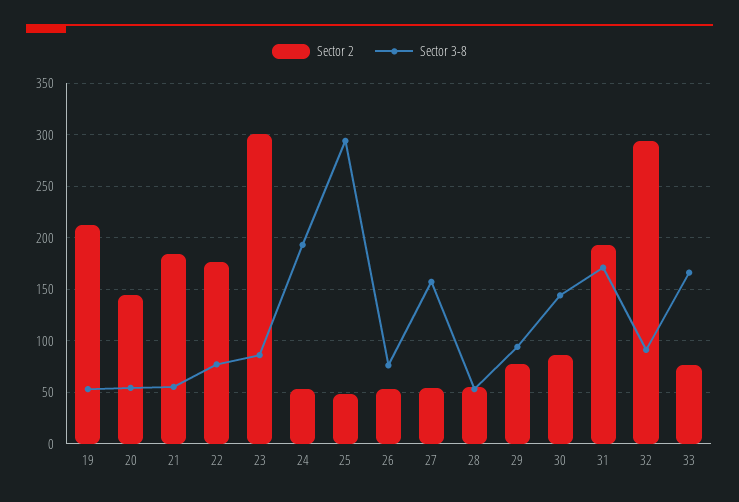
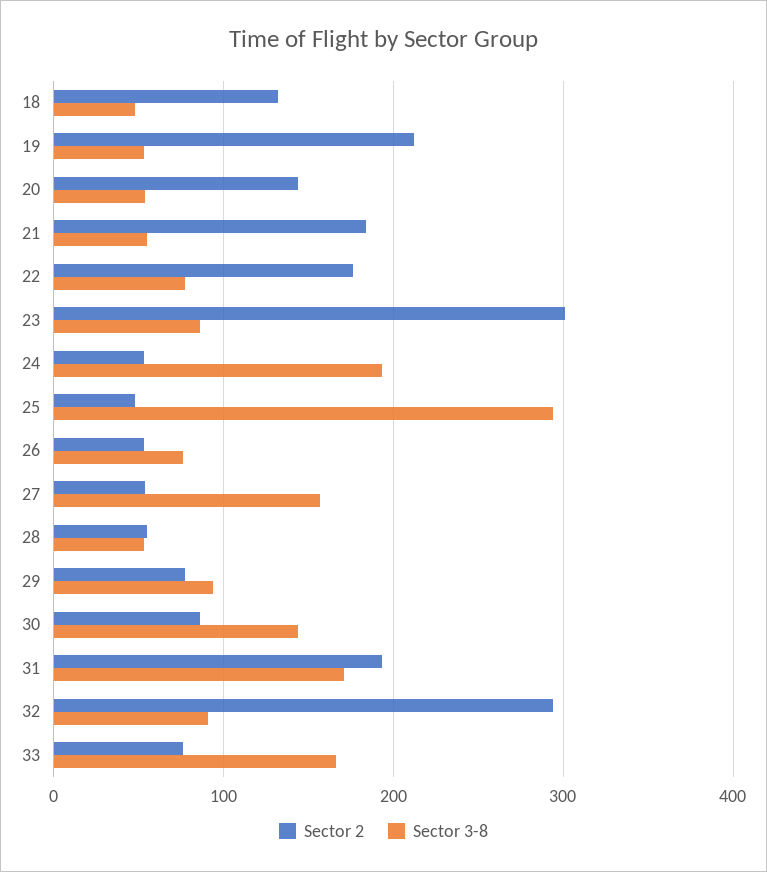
  {
    "Sector 2": {
      "19": 210,
      "20": 140,
      "21": 180,
      "22": 180,
      "23": 300,
      "24": 50,
      "25": 50,
      "26": 50,
      "27": 50,
      "28": 60,
      "29": 80,
      "30": 90,
      "31": 190,
      "32": 290,
-     "33": 80
+     "33": 80,
+     "18": 130
    },
    "Sector 3-8": {
      "19": 50,
      "20": 50,
      "21": 60,
      "22": 80,
      "23": 90,
      "24": 190,
      "25": 290,
      "26": 80,
      "27": 160,
      "28": 50,
      "29": 90,
      "30": 140,
      "31": 170,
      "32": 90,
-     "33": 170
+     "33": 170,
+     "18": 50
    }
  }

